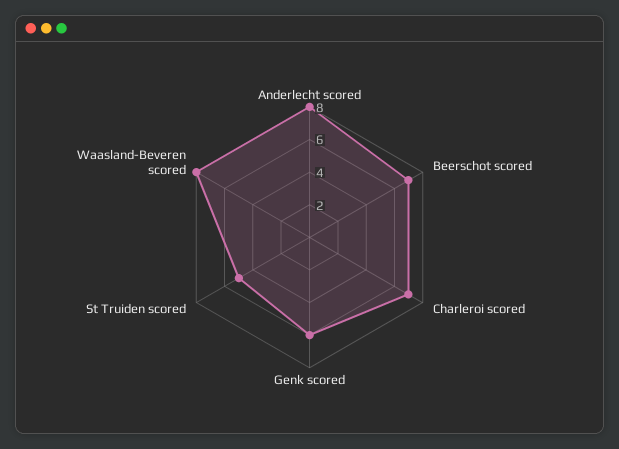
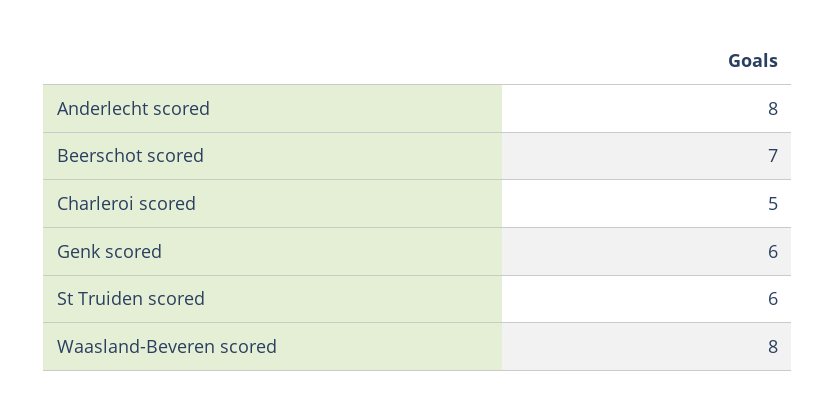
  {
    "Anderlecht scored": 8,
    "Beerschot scored": 7,
-   "Charleroi scored": 7,
+   "Charleroi scored": 5,
    "Genk scored": 6,
-   "St Truiden scored": 5,
+   "St Truiden scored": 6,
    "Waasland-Beveren scored": 8
  }

